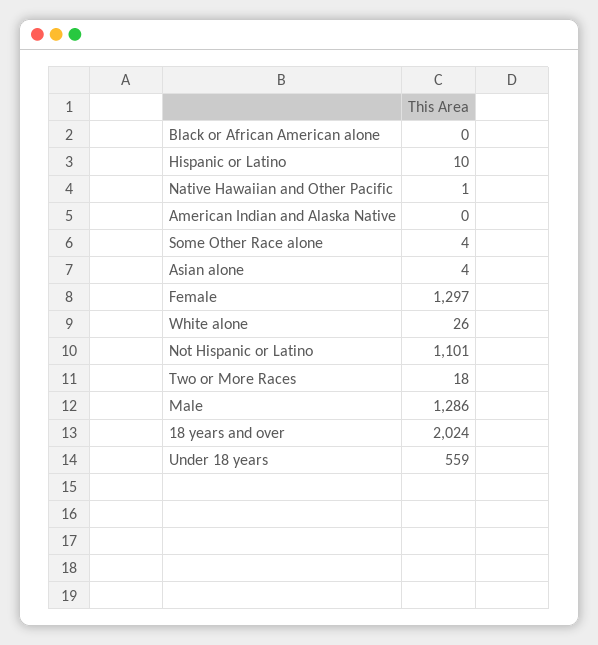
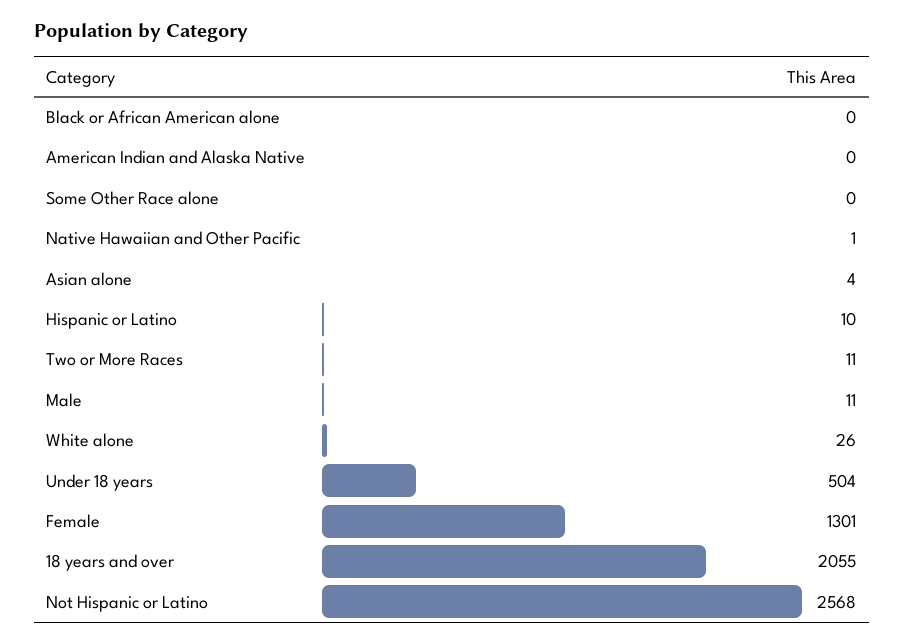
  {
    "Black or African American alone": 0,
    "Hispanic or Latino": 10,
    "Native Hawaiian and Other Pacific": 1,
    "American Indian and Alaska Native": 0,
-   "Some Other Race alone": 4,
+   "Some Other Race alone": 0,
    "Asian alone": 4,
-   "Female": 1297,
+   "Female": 1301,
    "White alone": 26,
-   "Not Hispanic or Latino": 1101,
+   "Not Hispanic or Latino": 2568,
-   "Two or More Races": 18,
+   "Two or More Races": 11,
-   "Male": 1286,
+   "Male": 11,
-   "18 years and over": 2024,
+   "18 years and over": 2055,
-   "Under 18 years": 559
+   "Under 18 years": 504
  }

